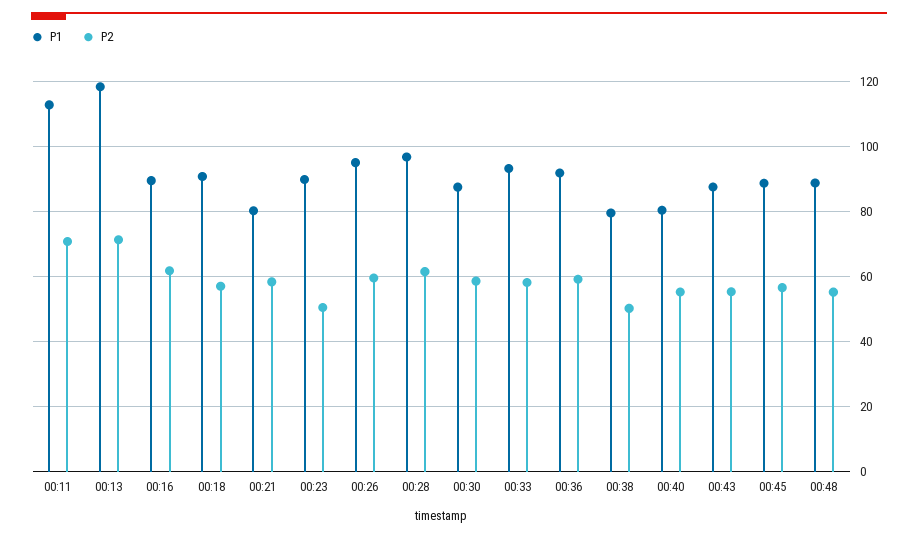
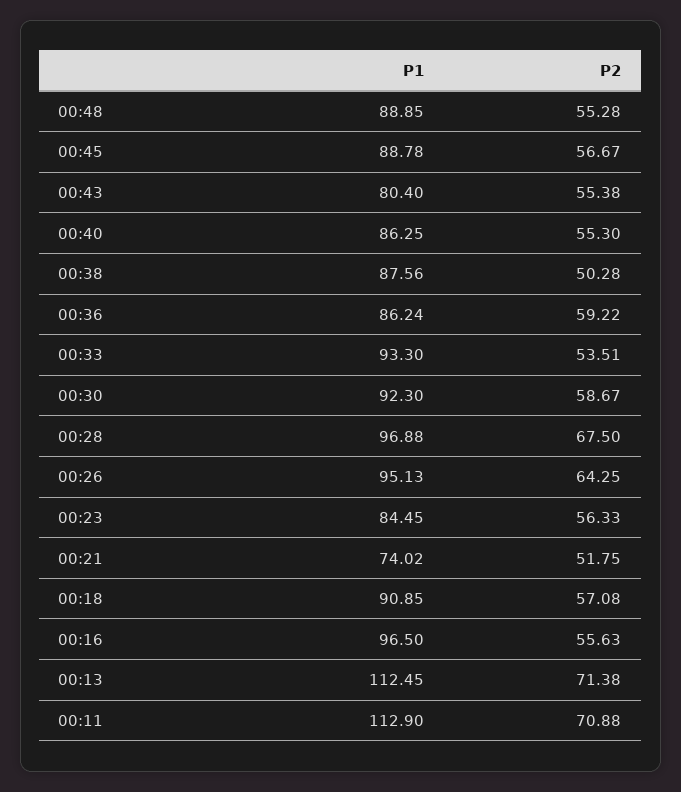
  {
    "P1": {
      "00:11": 112.9,
-     "00:13": 118,
+     "00:13": 112.45,
-     "00:16": 90,
+     "00:16": 96.5,
      "00:18": 90.85,
-     "00:21": 80,
+     "00:21": 74.02,
-     "00:23": 90,
+     "00:23": 84.45,
      "00:26": 95.13,
      "00:28": 96.88,
-     "00:30": 88,
+     "00:30": 92.3,
      "00:33": 93.3,
-     "00:36": 92,
+     "00:36": 86.24,
-     "00:38": 80,
+     "00:38": 87.56,
-     "00:40": 80,
+     "00:40": 86.25,
-     "00:43": 88,
+     "00:43": 80.4,
      "00:45": 88.78,
      "00:48": 88.85
    },
    "P2": {
      "00:11": 70.88,
      "00:13": 71.38,
-     "00:16": 62,
+     "00:16": 55.63,
      "00:18": 57.08,
-     "00:21": 58,
+     "00:21": 51.75,
-     "00:23": 50,
+     "00:23": 56.33,
-     "00:26": 60,
+     "00:26": 64.25,
-     "00:28": 62,
+     "00:28": 67.5,
      "00:30": 58.67,
-     "00:33": 58,
+     "00:33": 53.51,
      "00:36": 59.22,
      "00:38": 50.28,
      "00:40": 55.3,
      "00:43": 55.38,
      "00:45": 56.67,
      "00:48": 55.28
    }
  }

